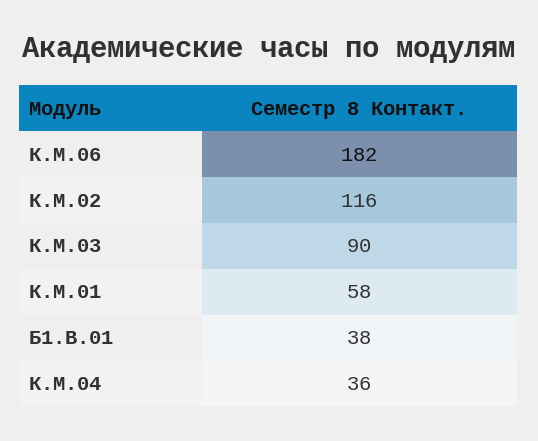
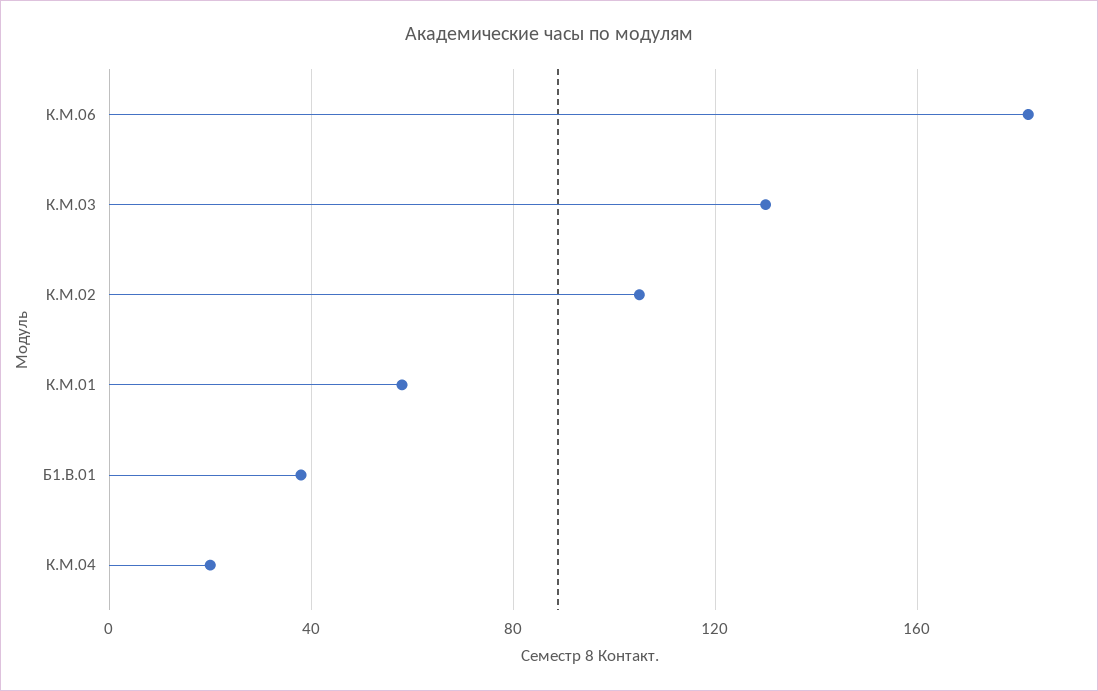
  {
    "К.М.06": 182,
-   "К.М.02": 116,
+   "К.М.02": 105,
-   "К.М.03": 90,
+   "К.М.03": 130,
    "К.М.01": 58,
    "Б1.В.01": 38,
-   "К.М.04": 36
+   "К.М.04": 20
  }

